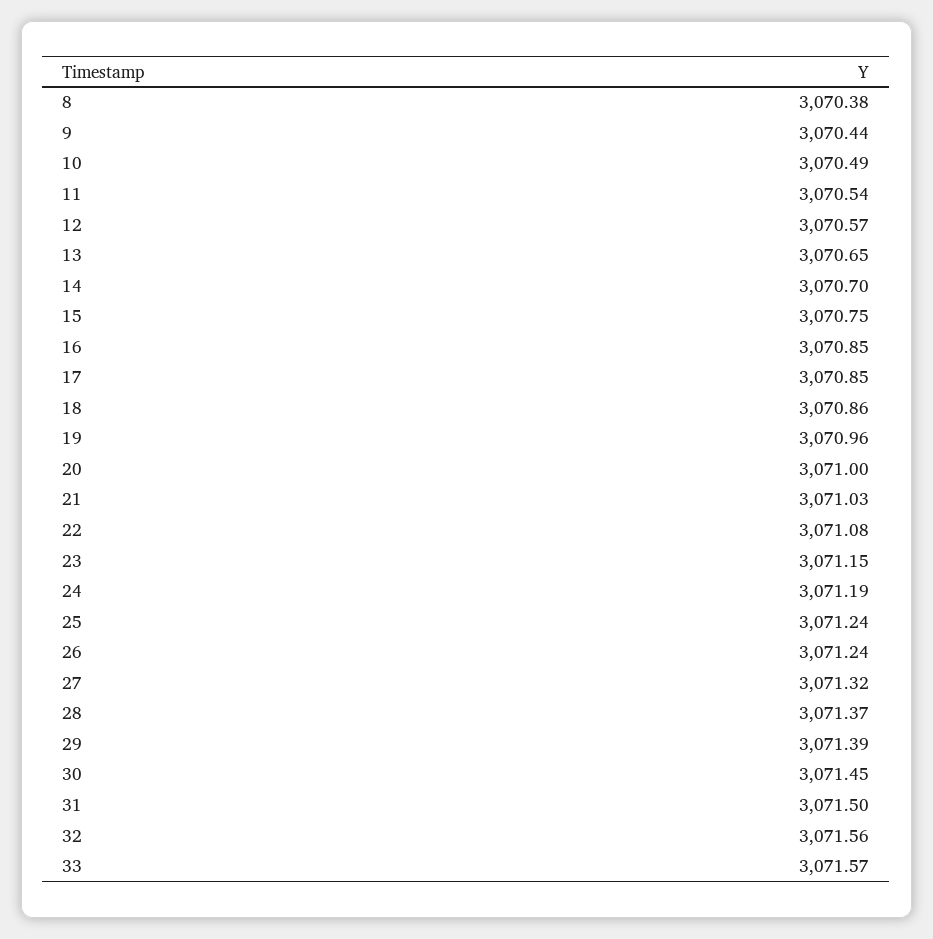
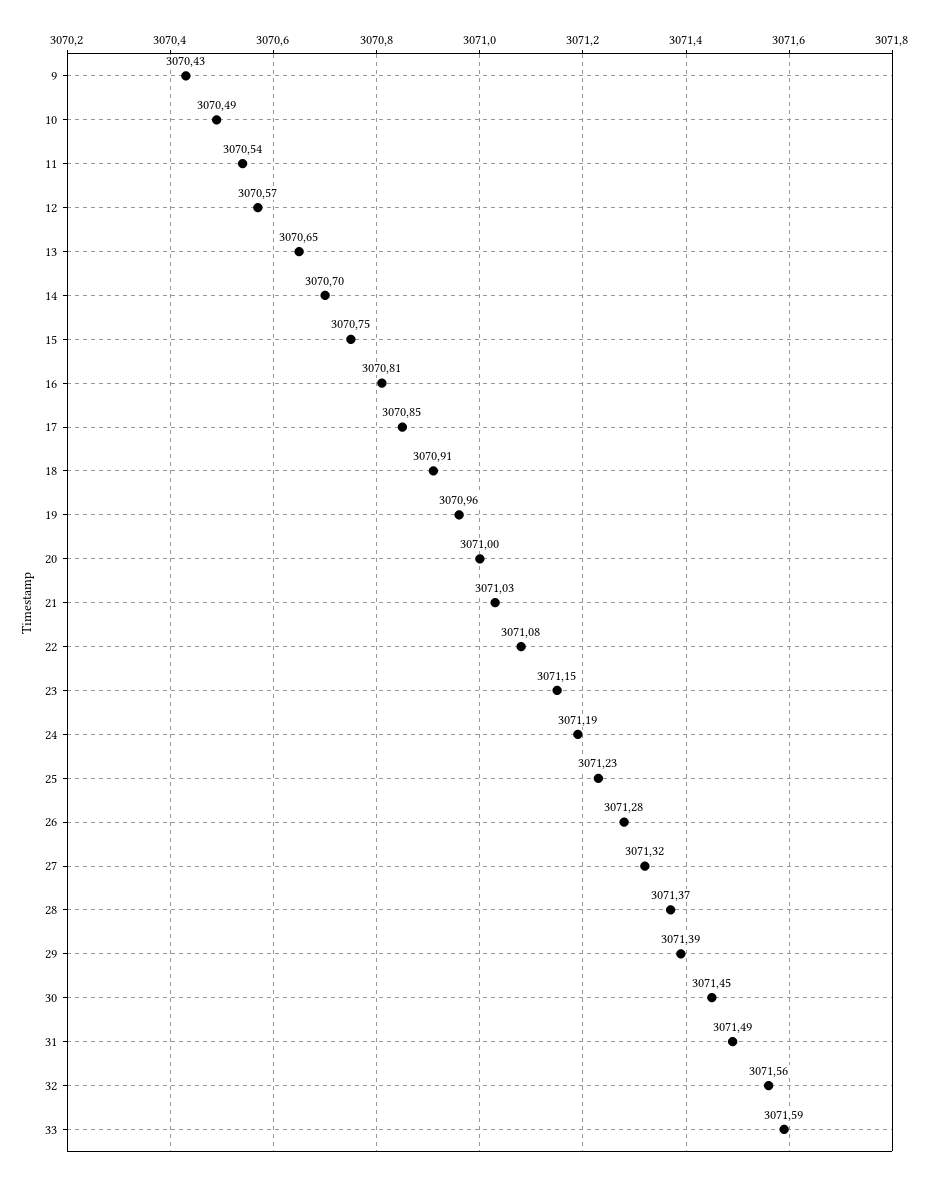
  {
-   "8": 3070.38,
-   "9": 3070.44,
+   "9": 3070.43,
    "10": 3070.49,
    "11": 3070.54,
    "12": 3070.57,
    "13": 3070.65,
    "14": 3070.7,
    "15": 3070.75,
-   "16": 3070.85,
+   "16": 3070.81,
    "17": 3070.85,
-   "18": 3070.86,
+   "18": 3070.91,
    "19": 3070.96,
    "20": 3071,
    "21": 3071.03,
    "22": 3071.08,
    "23": 3071.15,
    "24": 3071.19,
-   "25": 3071.24,
+   "25": 3071.23,
-   "26": 3071.24,
+   "26": 3071.28,
    "27": 3071.32,
    "28": 3071.37,
    "29": 3071.39,
    "30": 3071.45,
-   "31": 3071.5,
+   "31": 3071.49,
    "32": 3071.56,
-   "33": 3071.57
+   "33": 3071.59
  }

